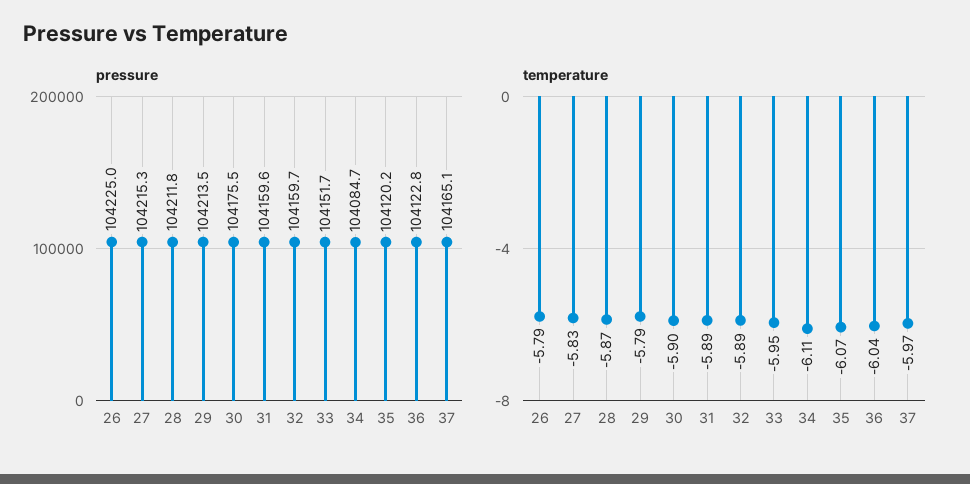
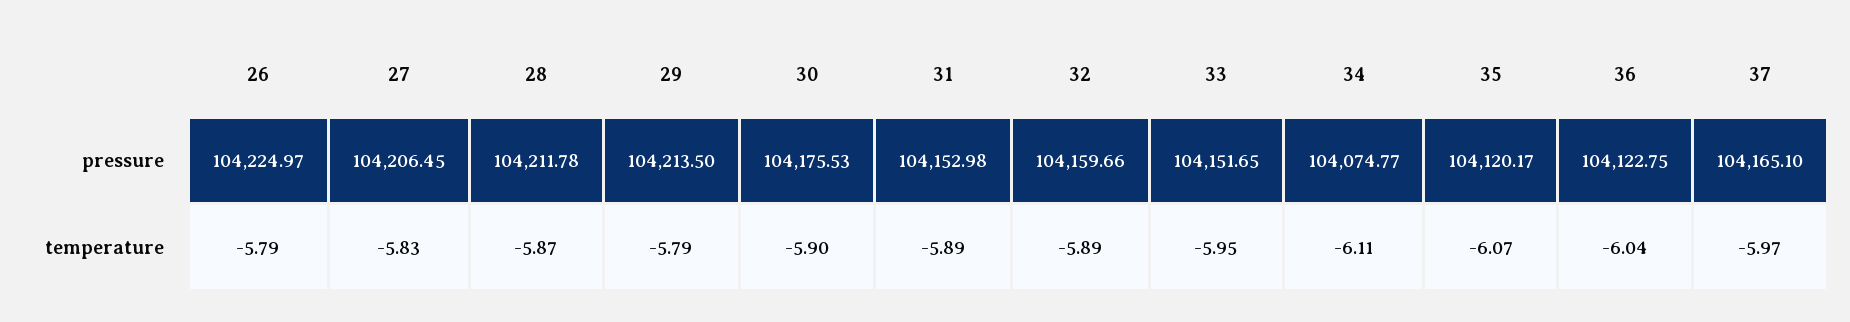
  {
    "pressure": {
      "26": 104224.97,
-     "27": 104215.3,
+     "27": 104206.45,
      "28": 104211.78,
      "29": 104213.5,
      "30": 104175.53,
-     "31": 104159.6,
+     "31": 104152.98,
      "32": 104159.66,
      "33": 104151.65,
-     "34": 104084.7,
+     "34": 104074.77,
      "35": 104120.17,
      "36": 104122.75,
      "37": 104165.1
    },
    "temperature": {
      "26": -5.79,
      "27": -5.83,
      "28": -5.87,
      "29": -5.79,
      "30": -5.9,
      "31": -5.89,
      "32": -5.89,
      "33": -5.95,
      "34": -6.11,
      "35": -6.07,
      "36": -6.04,
      "37": -5.97
    }
  }

